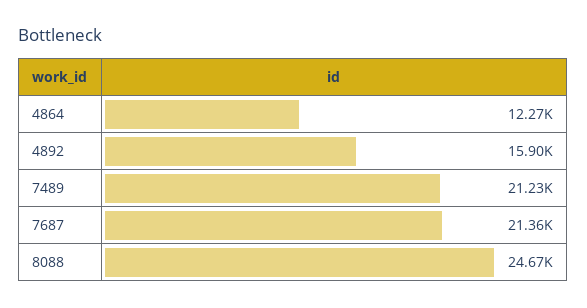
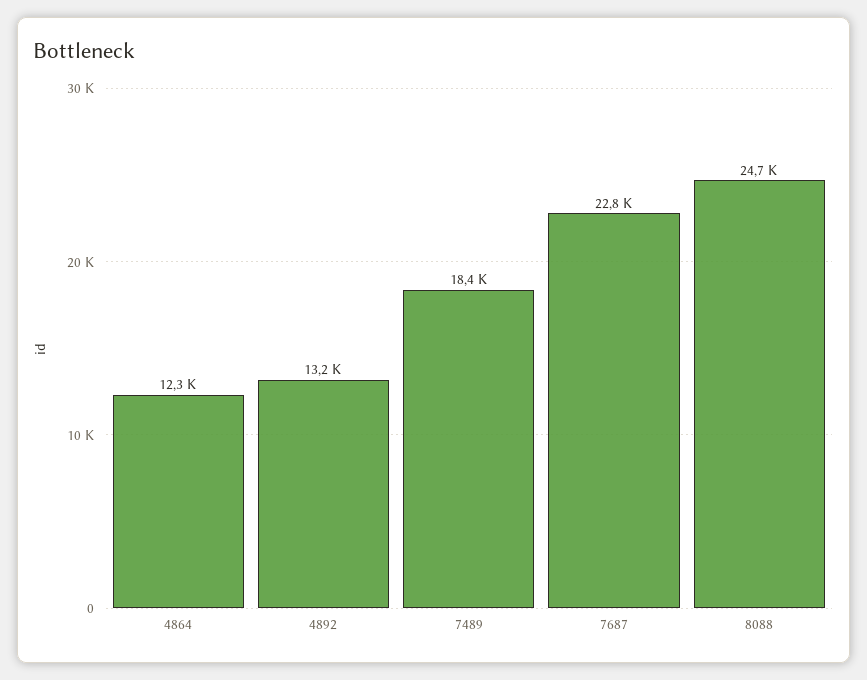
  {
    "4864": 12270,
-   "4892": 15900,
+   "4892": 13200,
-   "7489": 21230,
+   "7489": 18400,
-   "7687": 21360,
+   "7687": 22800,
    "8088": 24670
  }

